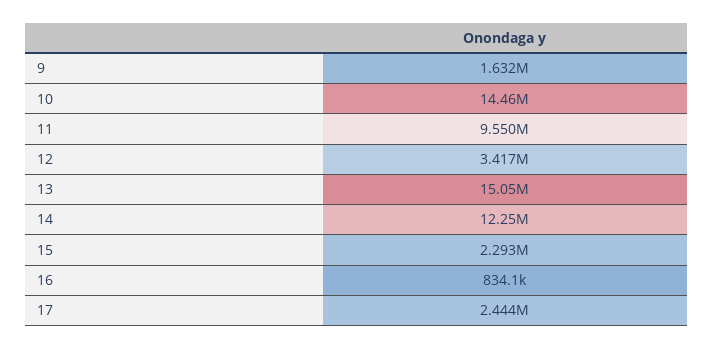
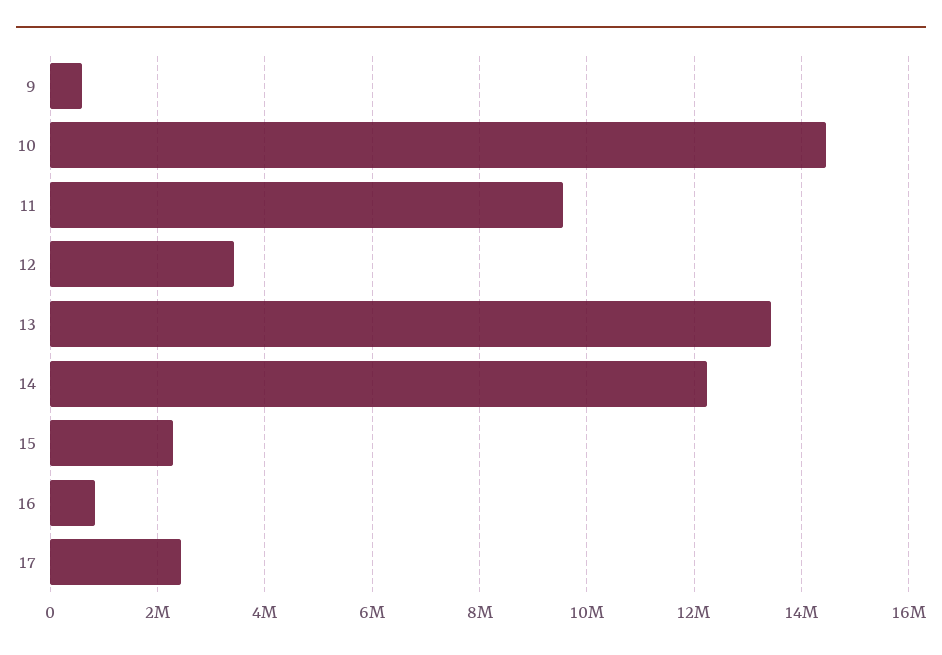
  {
-   "9": 1632000,
+   "9": 600000,
    "10": 14460000,
    "11": 9550000,
    "12": 3417000,
-   "13": 15050000,
+   "13": 13400000,
    "14": 12250000,
    "15": 2293000,
    "16": 834100,
    "17": 2444000
  }

